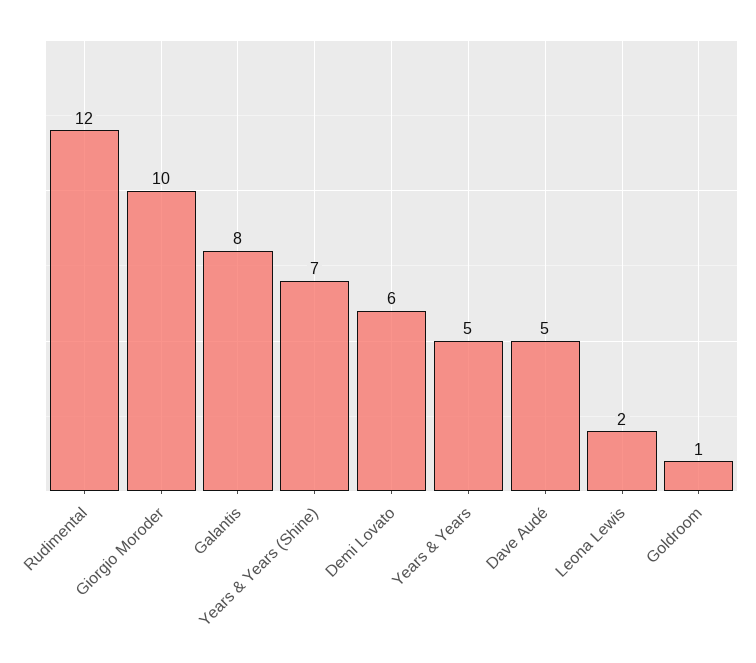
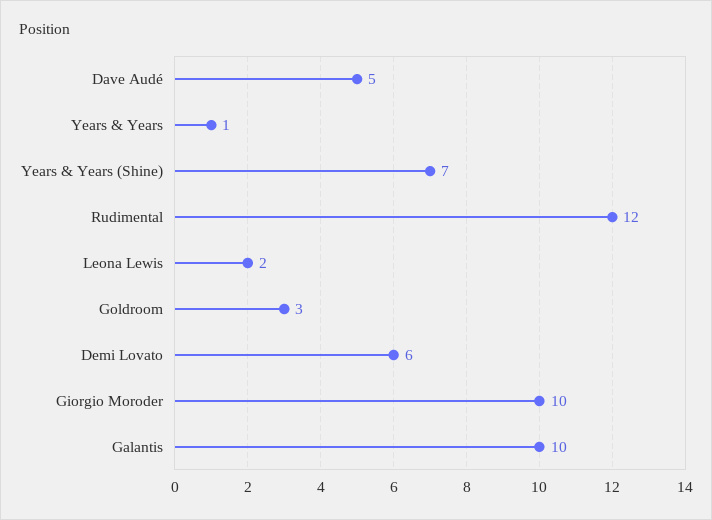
  {
    "Rudimental": 12,
    "Giorgio Moroder": 10,
-   "Galantis": 8,
+   "Galantis": 10,
    "Years & Years (Shine)": 7,
    "Demi Lovato": 6,
-   "Years & Years": 5,
+   "Years & Years": 1,
    "Dave Audé": 5,
    "Leona Lewis": 2,
-   "Goldroom": 1
+   "Goldroom": 3
  }

